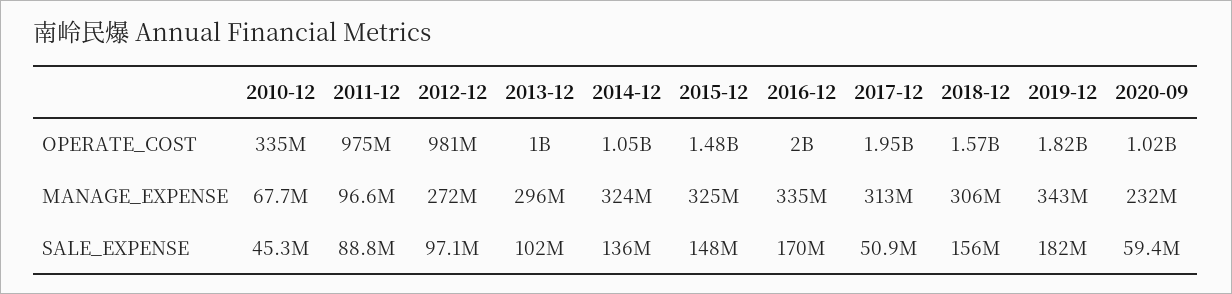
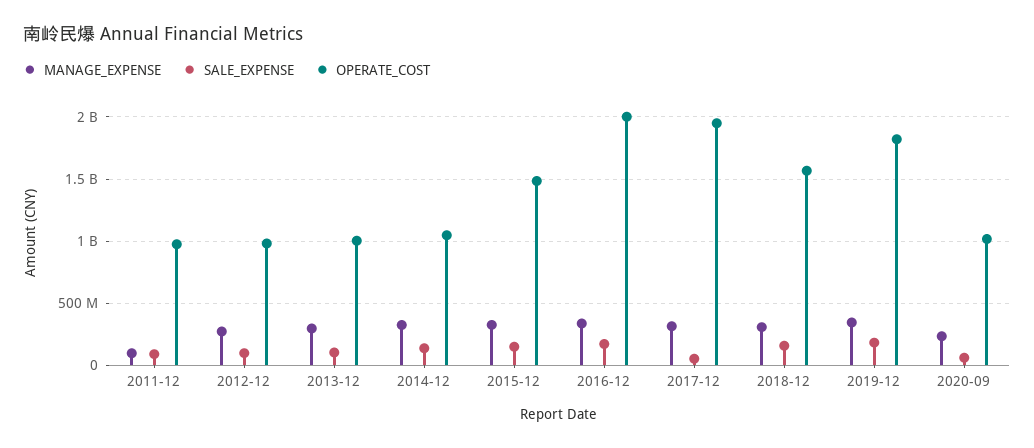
  {
    "OPERATE_COST": {
-     "2010-12": 335000000,
      "2011-12": 975000000,
      "2012-12": 981000000,
      "2013-12": 1000000000,
      "2014-12": 1050000000,
      "2015-12": 1480000000,
      "2016-12": 2000000000,
      "2017-12": 1950000000,
      "2018-12": 1570000000,
      "2019-12": 1820000000,
      "2020-09": 1020000000
    },
    "MANAGE_EXPENSE": {
-     "2010-12": 67700000,
      "2011-12": 96600000,
      "2012-12": 272000000,
      "2013-12": 296000000,
      "2014-12": 324000000,
      "2015-12": 325000000,
      "2016-12": 335000000,
      "2017-12": 313000000,
      "2018-12": 306000000,
      "2019-12": 343000000,
      "2020-09": 232000000
    },
    "SALE_EXPENSE": {
-     "2010-12": 45300000,
      "2011-12": 88800000,
      "2012-12": 97100000,
      "2013-12": 102000000,
      "2014-12": 136000000,
      "2015-12": 148000000,
      "2016-12": 170000000,
      "2017-12": 50900000,
      "2018-12": 156000000,
      "2019-12": 182000000,
      "2020-09": 59400000
    }
  }

